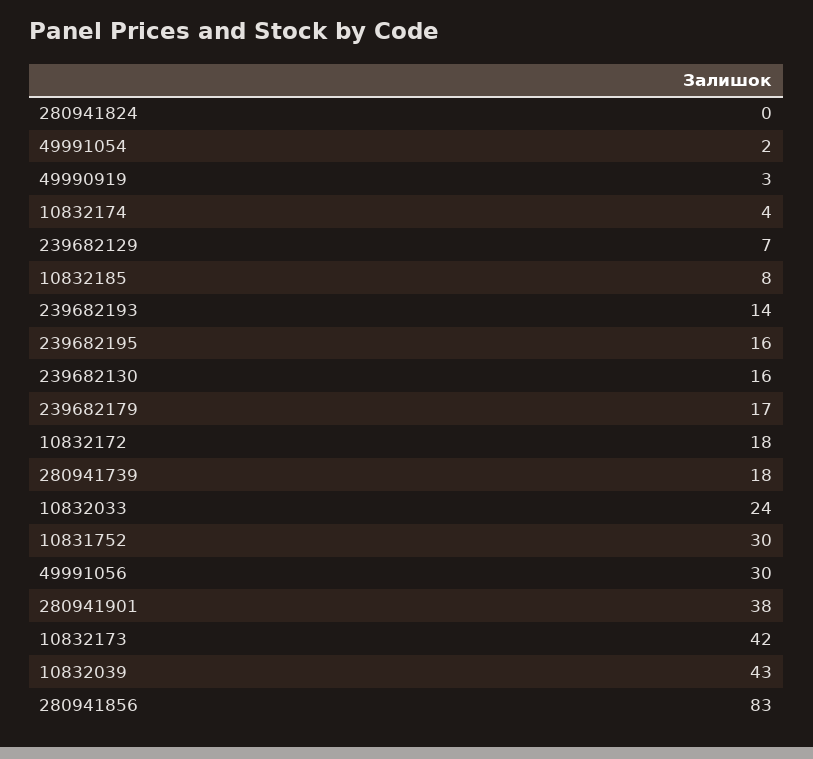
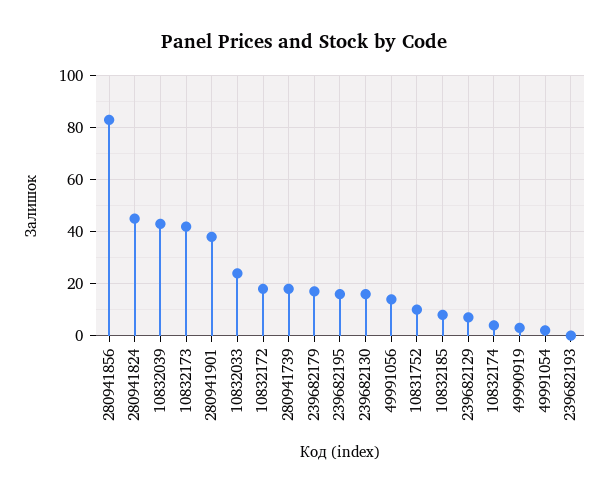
  {
-   "280941824": 0,
+   "280941824": 45,
    "49991054": 2,
    "49990919": 3,
    "10832174": 4,
    "239682129": 7,
    "10832185": 8,
-   "239682193": 14,
+   "239682193": 0,
    "239682195": 16,
    "239682130": 16,
    "239682179": 17,
    "10832172": 18,
    "280941739": 18,
    "10832033": 24,
-   "10831752": 30,
+   "10831752": 10,
-   "49991056": 30,
+   "49991056": 15,
    "280941901": 38,
    "10832173": 42,
    "10832039": 43,
    "280941856": 83
  }

